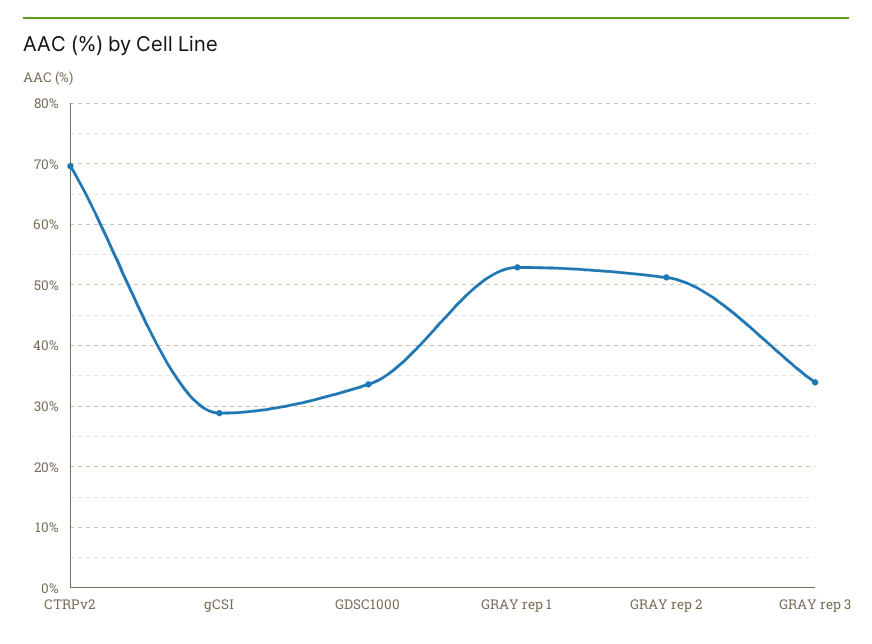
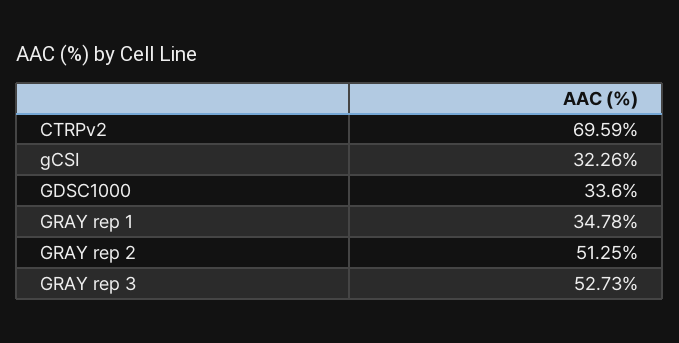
  {
    "CTRPv2": 69.59,
-   "gCSI": 29,
+   "gCSI": 32.26,
    "GDSC1000": 33.6,
-   "GRAY rep 1": 53,
+   "GRAY rep 1": 34.78,
    "GRAY rep 2": 51.25,
-   "GRAY rep 3": 34
+   "GRAY rep 3": 52.73
  }

